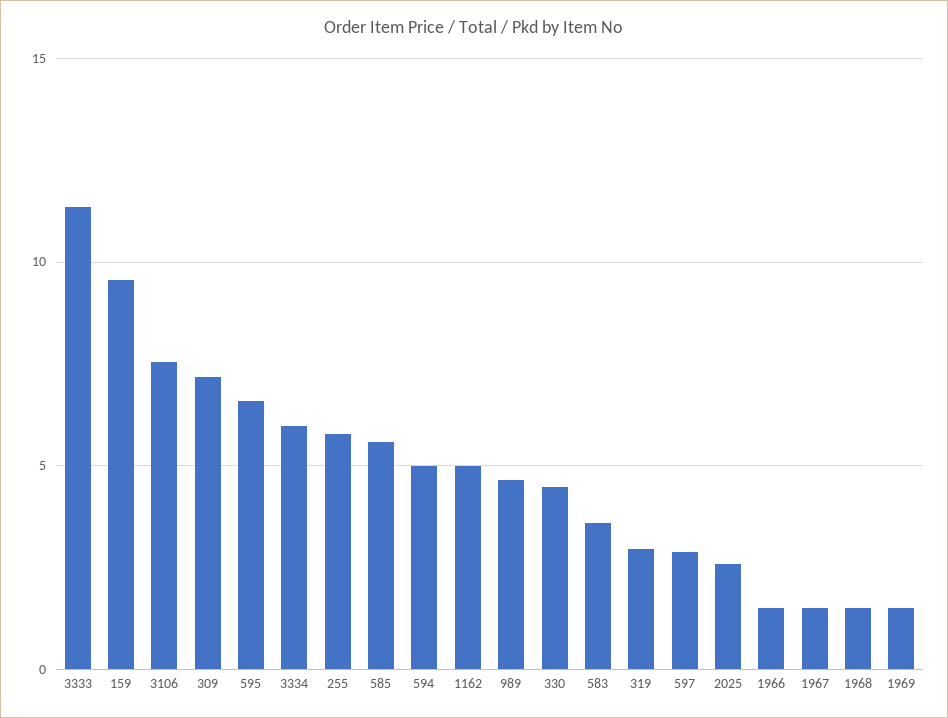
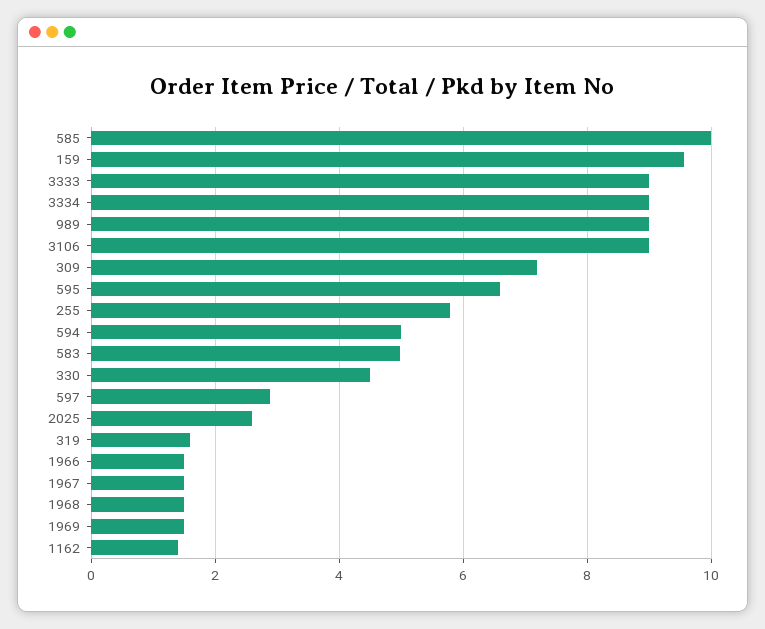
  {
-   "3333": 11.5,
+   "3333": 9,
    "159": 9.6,
-   "3106": 7.5,
+   "3106": 9,
    "309": 7.2,
    "595": 6.6,
-   "3334": 6,
+   "3334": 9,
    "255": 5.8,
-   "585": 5.5,
+   "585": 10,
    "594": 5,
-   "1162": 5,
+   "1162": 1.4,
-   "989": 4.5,
+   "989": 9,
    "330": 4.4,
-   "583": 3.5,
+   "583": 5,
-   "319": 3,
+   "319": 1.6,
    "597": 2.8,
    "2025": 2.6,
    "1966": 1.6,
    "1967": 1.6,
    "1968": 1.6,
    "1969": 1.6
  }

